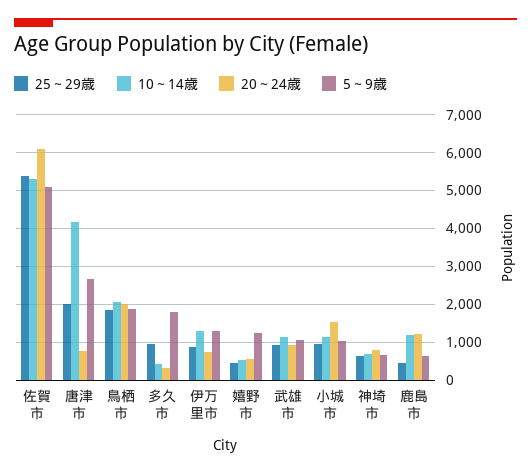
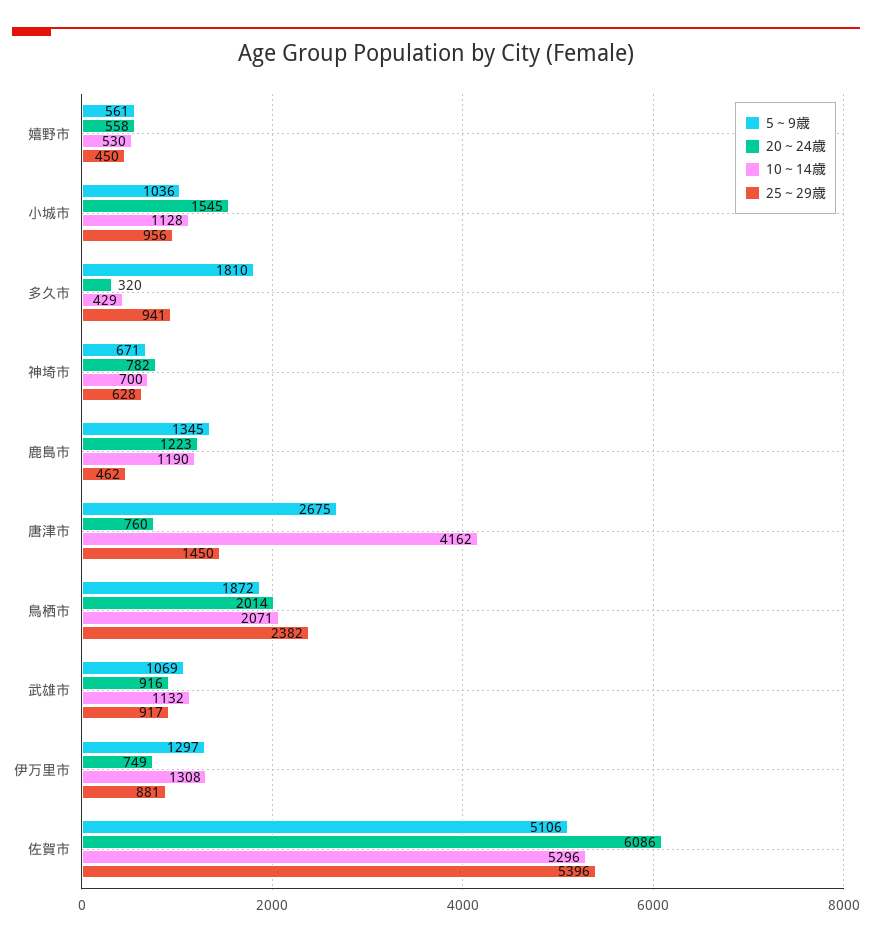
  {
    "25～29歳": {
      "佐賀市": 5396,
-     "唐津市": 2000,
+     "唐津市": 1450,
-     "鳥栖市": 1800,
+     "鳥栖市": 2382,
      "多久市": 941,
      "伊万里市": 881,
      "嬉野市": 450,
      "武雄市": 917,
      "小城市": 956,
      "神埼市": 628,
      "鹿島市": 462
    },
    "10～14歳": {
      "佐賀市": 5296,
      "唐津市": 4162,
      "鳥栖市": 2071,
      "多久市": 429,
      "伊万里市": 1308,
      "嬉野市": 530,
      "武雄市": 1132,
      "小城市": 1128,
      "神埼市": 700,
      "鹿島市": 1190
    },
    "20～24歳": {
      "佐賀市": 6086,
      "唐津市": 760,
      "鳥栖市": 2014,
      "多久市": 320,
      "伊万里市": 749,
      "嬉野市": 558,
      "武雄市": 916,
      "小城市": 1545,
      "神埼市": 782,
      "鹿島市": 1223
    },
    "5～9歳": {
      "佐賀市": 5106,
      "唐津市": 2675,
      "鳥栖市": 1872,
      "多久市": 1810,
      "伊万里市": 1297,
-     "嬉野市": 1200,
+     "嬉野市": 561,
      "武雄市": 1069,
      "小城市": 1036,
      "神埼市": 671,
-     "鹿島市": 600
+     "鹿島市": 1345
    }
  }

